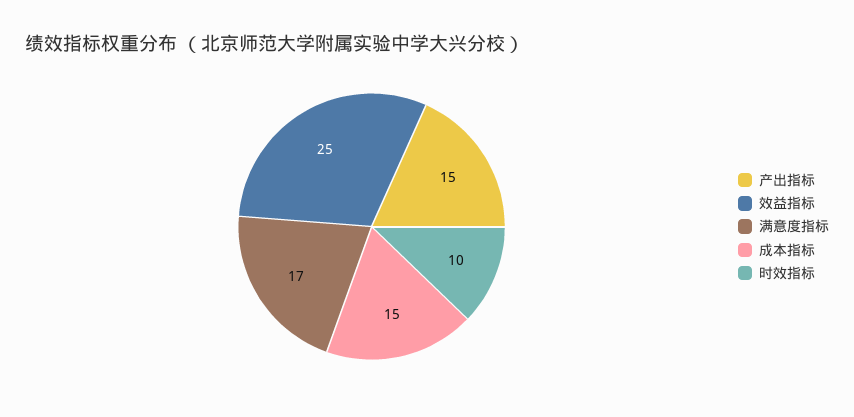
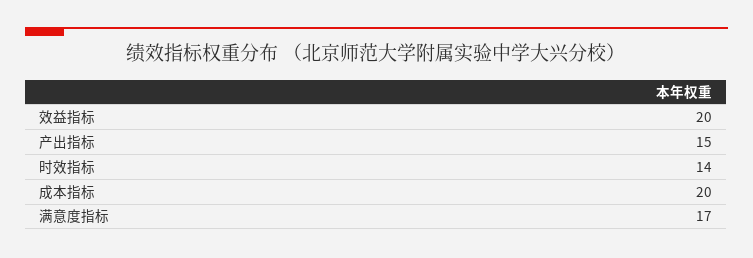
  {
    "产出指标": 15,
-   "效益指标": 25,
+   "效益指标": 20,
    "满意度指标": 17,
-   "成本指标": 15,
+   "成本指标": 20,
-   "时效指标": 10
+   "时效指标": 14
  }

